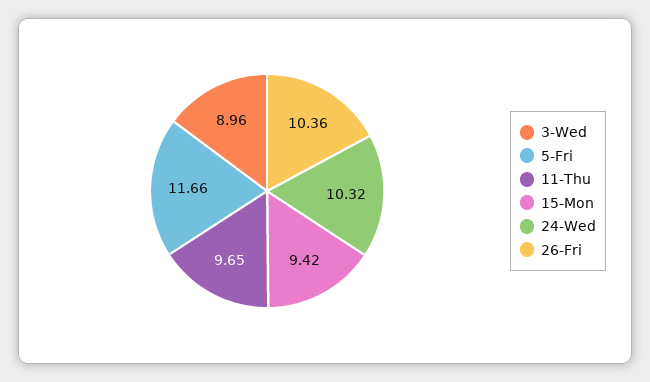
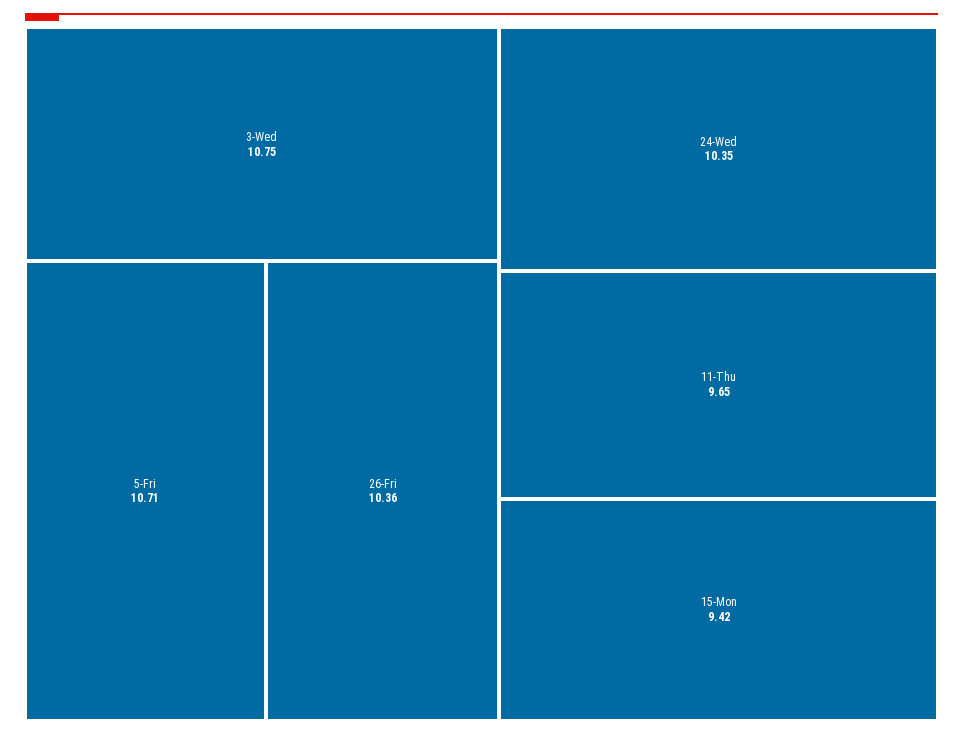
  {
-   "3-Wed": 8.96,
+   "3-Wed": 10.75,
-   "5-Fri": 11.66,
+   "5-Fri": 10.71,
    "11-Thu": 9.65,
    "15-Mon": 9.42,
-   "24-Wed": 10.32,
+   "24-Wed": 10.35,
    "26-Fri": 10.36
  }

